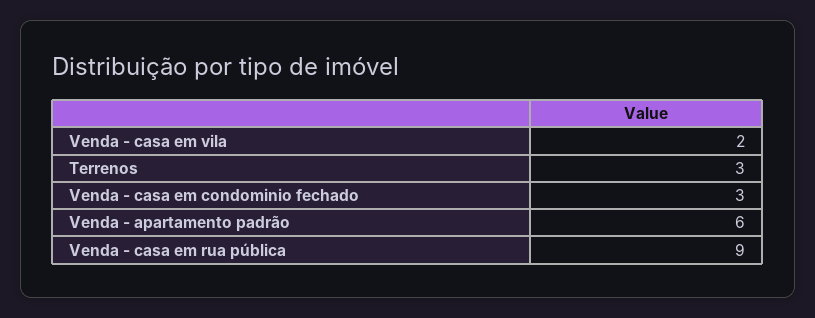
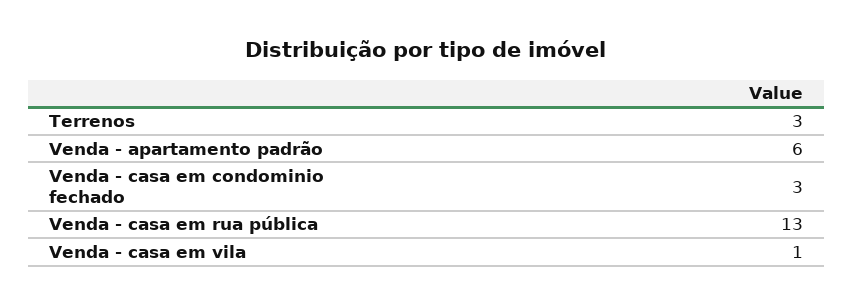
  {
-   "Venda - casa em vila": 2,
+   "Venda - casa em vila": 1,
    "Terrenos": 3,
    "Venda - casa em condominio fechado": 3,
    "Venda - apartamento padrão": 6,
-   "Venda - casa em rua pública": 9
+   "Venda - casa em rua pública": 13
  }

